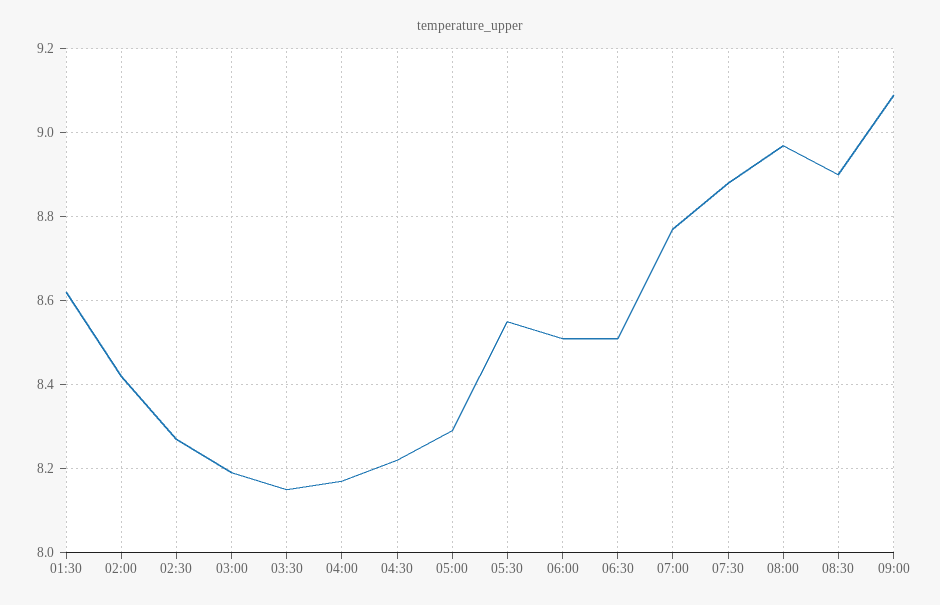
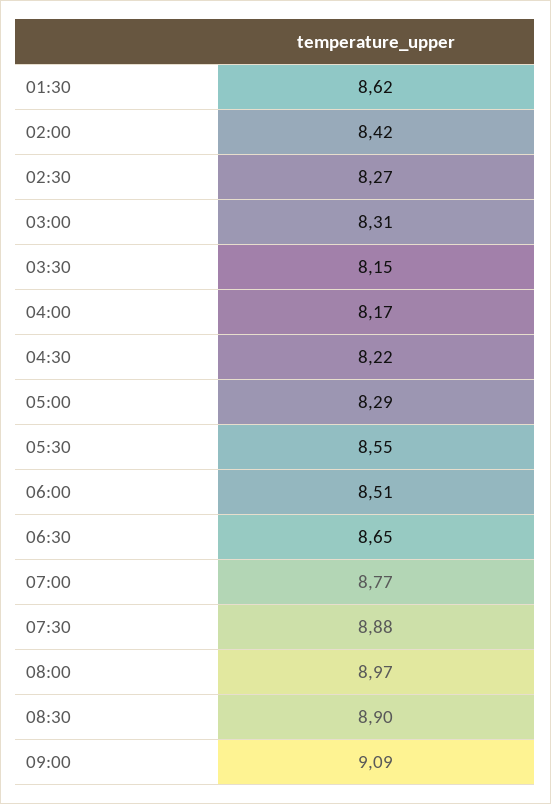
  {
    "01:30": 8.62,
    "02:00": 8.42,
    "02:30": 8.27,
-   "03:00": 8.2,
+   "03:00": 8.31,
    "03:30": 8.15,
    "04:00": 8.17,
    "04:30": 8.22,
    "05:00": 8.29,
    "05:30": 8.55,
    "06:00": 8.51,
-   "06:30": 8.5,
+   "06:30": 8.65,
    "07:00": 8.77,
    "07:30": 8.88,
    "08:00": 8.97,
    "08:30": 8.9,
    "09:00": 9.09
  }

